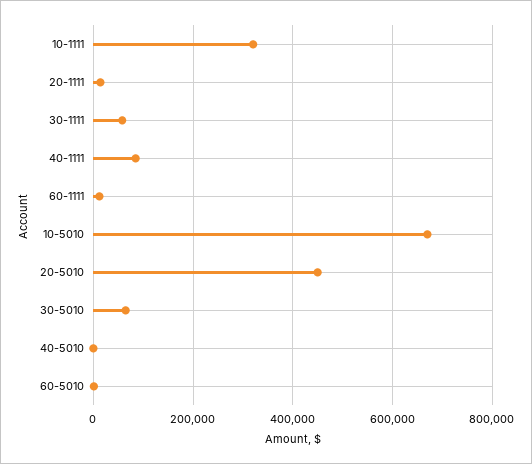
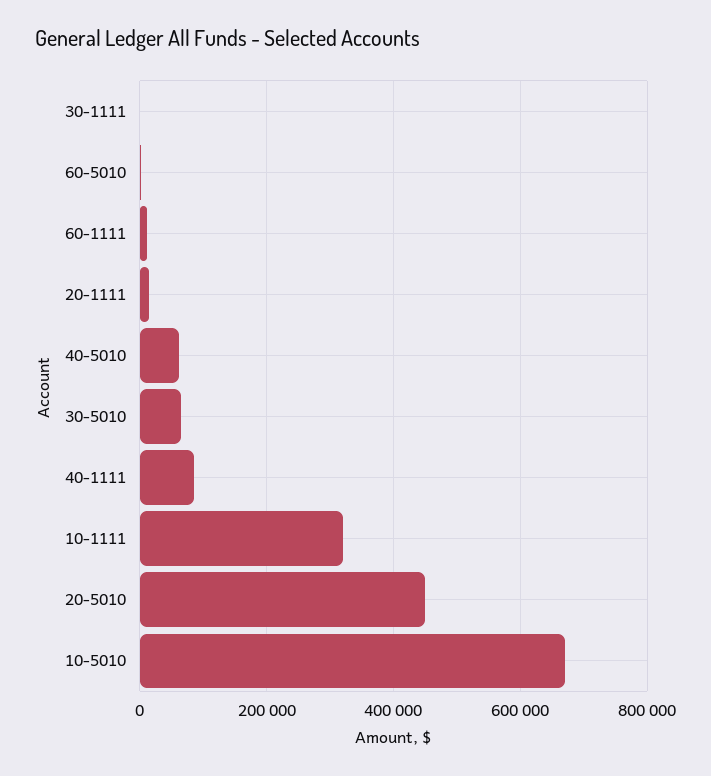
  {
    "10-1111": 320000,
    "20-1111": 20000,
-   "30-1111": 60000,
+   "30-1111": 0,
    "40-1111": 80000,
    "60-1111": 20000,
    "10-5010": 660000,
    "20-5010": 440000,
    "30-5010": 60000,
-   "40-5010": 0,
+   "40-5010": 60000,
    "60-5010": 0
  }

